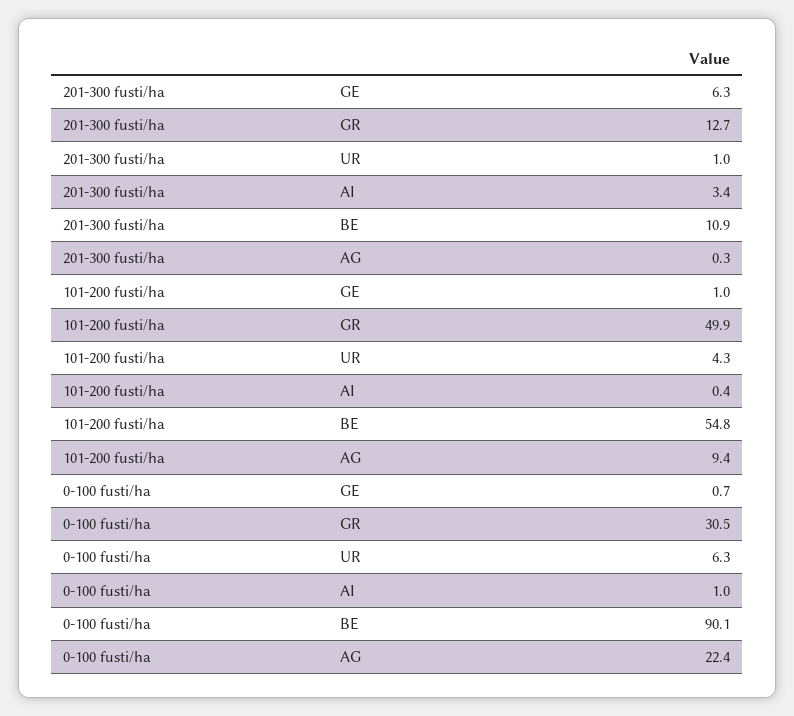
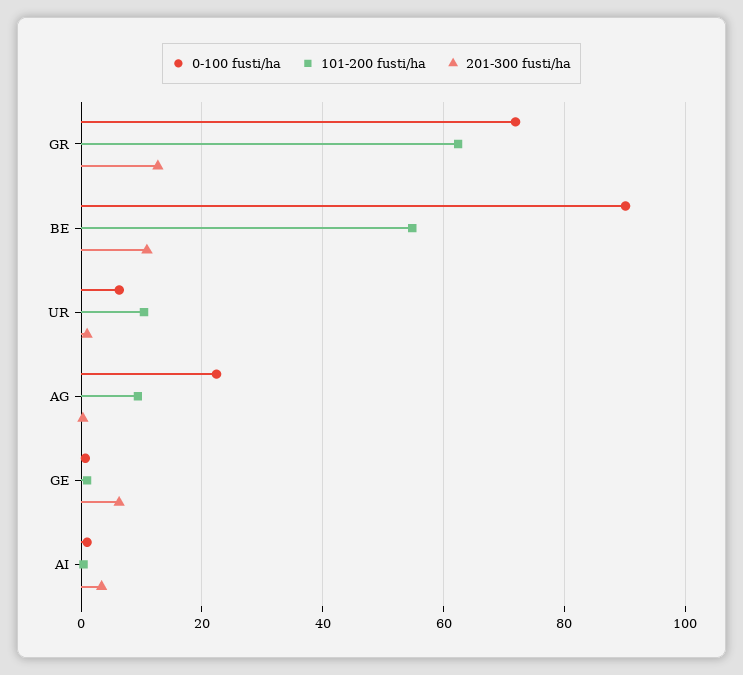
  {
    "201-300 fusti/ha": {
      "GE": 6.3,
      "GR": 12.7,
      "UR": 1,
      "AI": 3.4,
      "BE": 10.9,
      "AG": 0.3
    },
    "101-200 fusti/ha": {
      "GE": 1,
-     "GR": 49.9,
+     "GR": 62,
-     "UR": 4.3,
+     "UR": 10,
      "AI": 0.4,
      "BE": 54.8,
      "AG": 9.4
    },
    "0-100 fusti/ha": {
      "GE": 0.7,
-     "GR": 30.5,
+     "GR": 72,
      "UR": 6.3,
      "AI": 1,
      "BE": 90.1,
      "AG": 22.4
    }
  }

